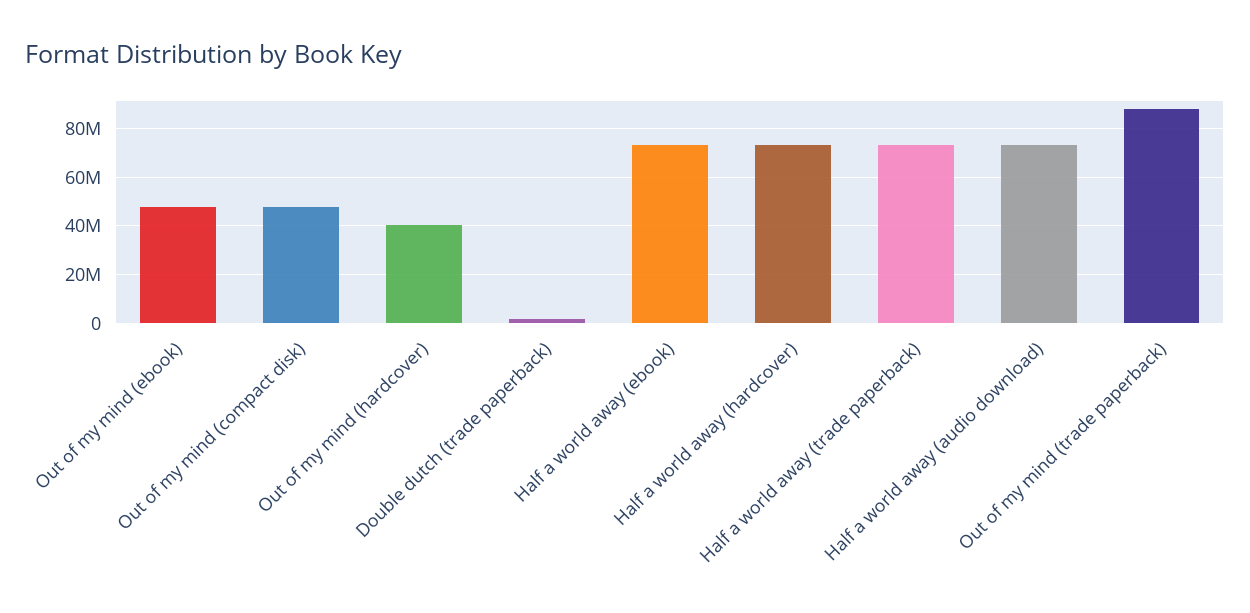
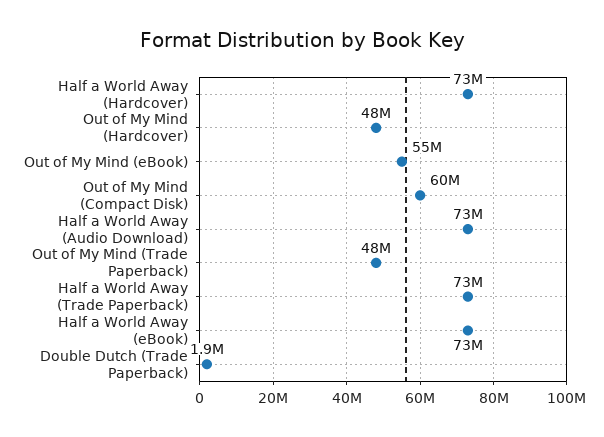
  {
-   "Out of my mind (ebook)": 47500000,
+   "Out of my mind (ebook)": 55000000,
-   "Out of my mind (compact disk)": 47500000,
+   "Out of my mind (compact disk)": 60000000,
-   "Out of my mind (hardcover)": 40000000,
+   "Out of my mind (hardcover)": 48000000,
    "Double dutch (trade paperback)": 1900000,
    "Half a world away (ebook)": 73000000,
    "Half a world away (hardcover)": 73000000,
    "Half a world away (trade paperback)": 73000000,
    "Half a world away (audio download)": 73000000,
-   "Out of my mind (trade paperback)": 87500000
+   "Out of my mind (trade paperback)": 48000000
  }

